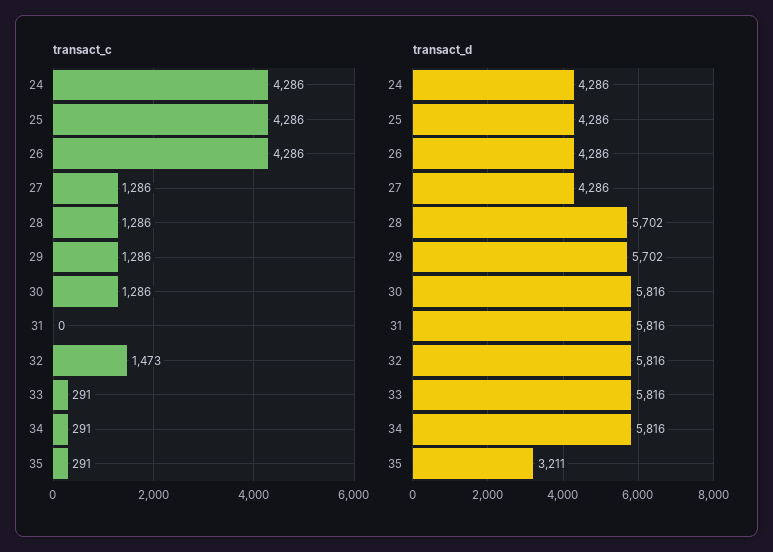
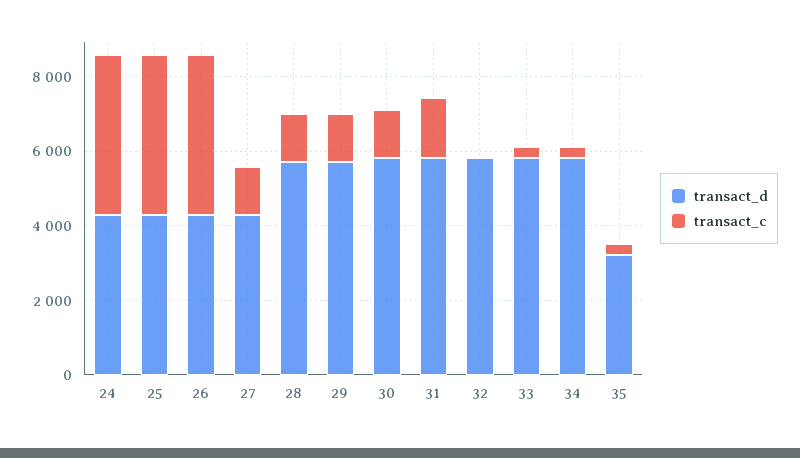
  {
    "transact_c": {
      "24": 4286,
      "25": 4286,
      "26": 4286,
      "27": 1286,
      "28": 1286,
      "29": 1286,
      "30": 1286,
-     "31": 0,
+     "31": 1500,
-     "32": 1473,
+     "32": 0,
      "33": 291,
      "34": 291,
      "35": 291
    },
    "transact_d": {
      "24": 4286,
      "25": 4286,
      "26": 4286,
      "27": 4286,
      "28": 5702,
      "29": 5702,
      "30": 5816,
      "31": 5816,
      "32": 5816,
      "33": 5816,
      "34": 5816,
      "35": 3211
    }
  }

